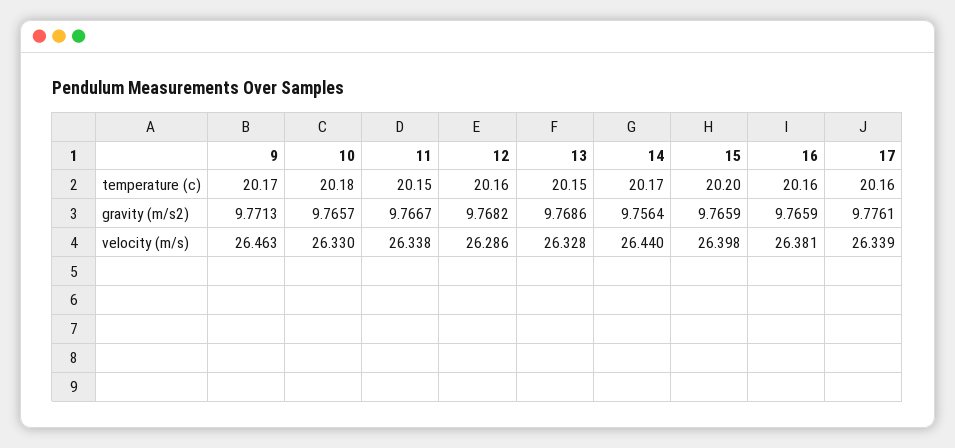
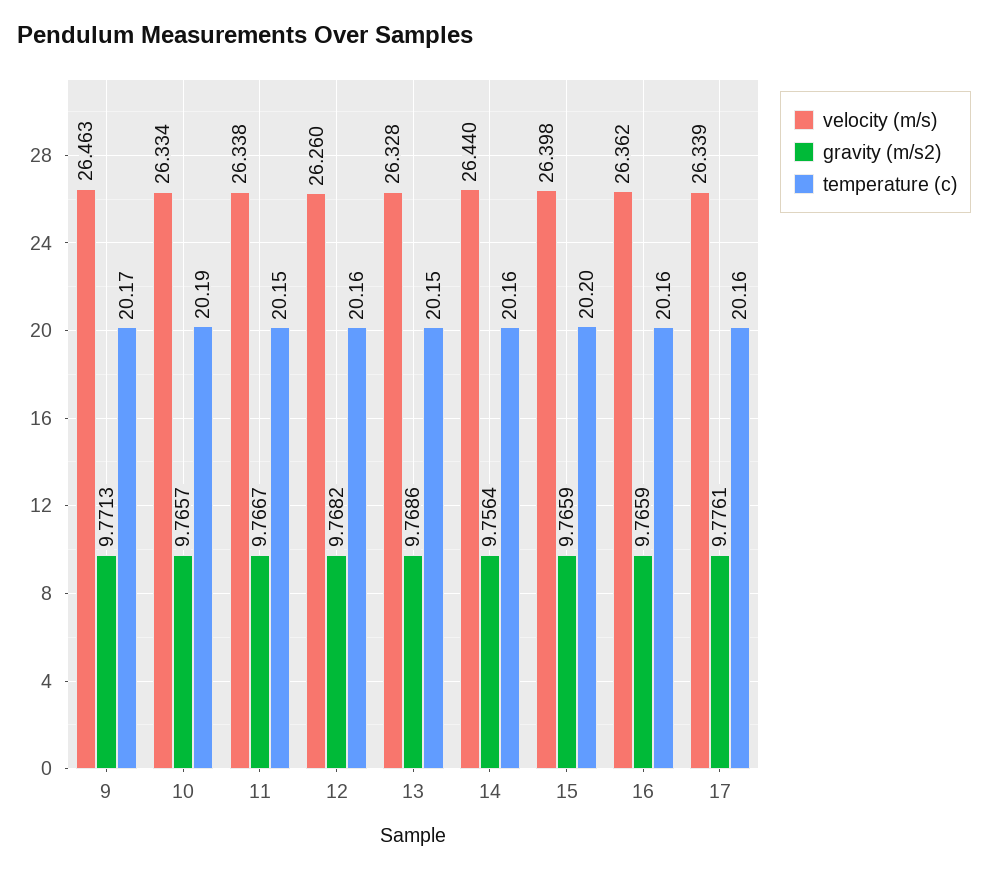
  {
    "temperature (c)": {
      "9": 20.17,
-     "10": 20.18,
+     "10": 20.19,
      "11": 20.15,
      "12": 20.16,
      "13": 20.15,
-     "14": 20.17,
+     "14": 20.16,
      "15": 20.2,
      "16": 20.16,
      "17": 20.16
    },
    "gravity (m/s2)": {
      "9": 9.7713,
      "10": 9.7657,
      "11": 9.7667,
      "12": 9.7682,
      "13": 9.7686,
      "14": 9.7564,
      "15": 9.7659,
      "16": 9.7659,
      "17": 9.7761
    },
    "velocity (m/s)": {
      "9": 26.463,
-     "10": 26.33,
+     "10": 26.334,
      "11": 26.338,
-     "12": 26.286,
+     "12": 26.26,
      "13": 26.328,
      "14": 26.44,
      "15": 26.398,
-     "16": 26.381,
+     "16": 26.362,
      "17": 26.339
    }
  }

